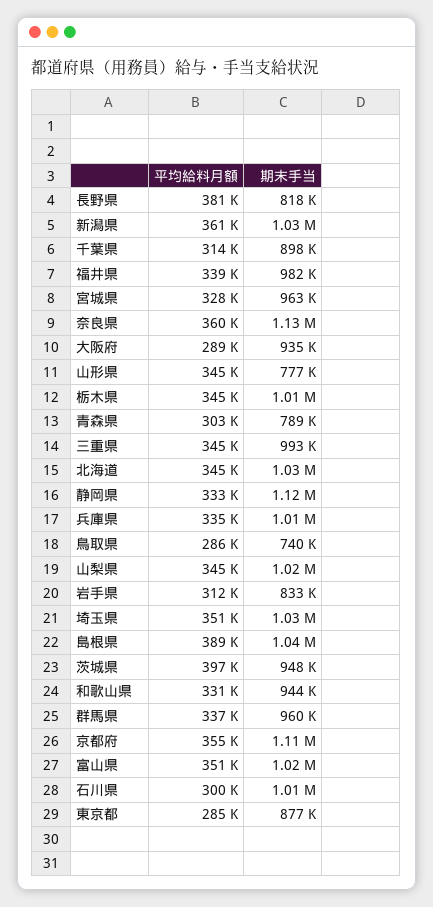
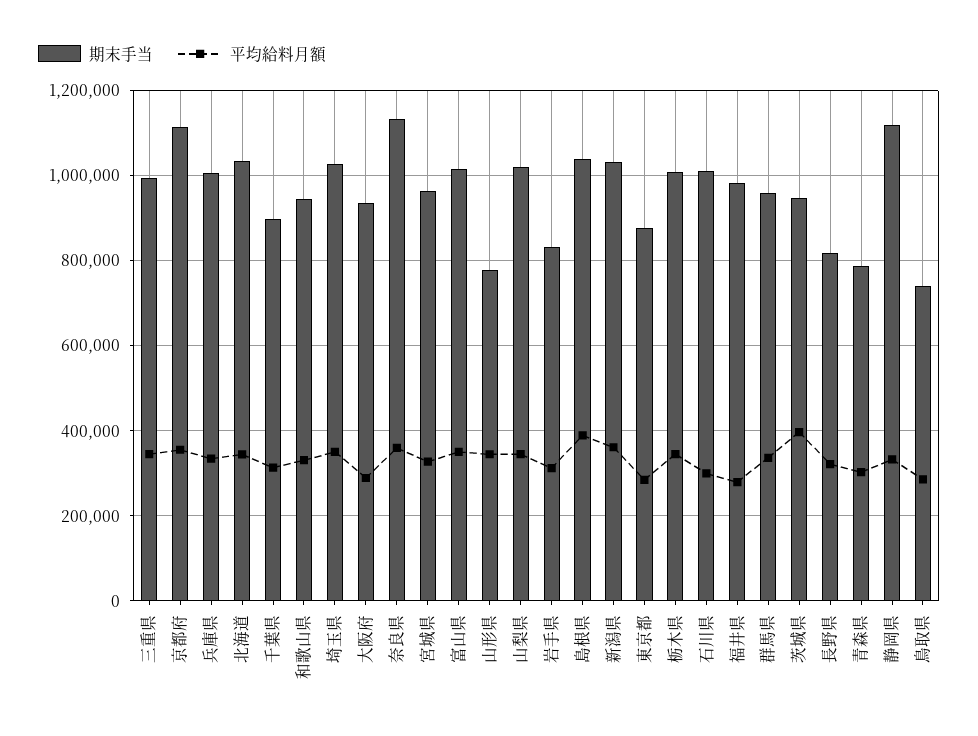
  {
    "平均給料月額": {
-     "長野県": 381000,
+     "長野県": 320000,
      "新潟県": 361000,
      "千葉県": 314000,
-     "福井県": 339000,
+     "福井県": 280000,
      "宮城県": 328000,
      "奈良県": 360000,
      "大阪府": 289000,
      "山形県": 345000,
      "栃木県": 345000,
      "青森県": 303000,
      "三重県": 345000,
      "北海道": 345000,
      "静岡県": 333000,
      "兵庫県": 335000,
      "鳥取県": 286000,
      "山梨県": 345000,
      "岩手県": 312000,
      "埼玉県": 351000,
      "島根県": 389000,
      "茨城県": 397000,
      "和歌山県": 331000,
      "群馬県": 337000,
      "京都府": 355000,
      "富山県": 351000,
      "石川県": 300000,
      "東京都": 285000
    },
    "期末手当": {
      "長野県": 818000,
      "新潟県": 1030000,
      "千葉県": 898000,
      "福井県": 982000,
      "宮城県": 963000,
      "奈良県": 1130000,
      "大阪府": 935000,
      "山形県": 777000,
      "栃木県": 1010000,
      "青森県": 789000,
      "三重県": 993000,
      "北海道": 1030000,
      "静岡県": 1120000,
      "兵庫県": 1010000,
      "鳥取県": 740000,
      "山梨県": 1020000,
      "岩手県": 833000,
      "埼玉県": 1030000,
      "島根県": 1040000,
      "茨城県": 948000,
      "和歌山県": 944000,
      "群馬県": 960000,
      "京都府": 1110000,
      "富山県": 1020000,
      "石川県": 1010000,
      "東京都": 877000
    }
  }

